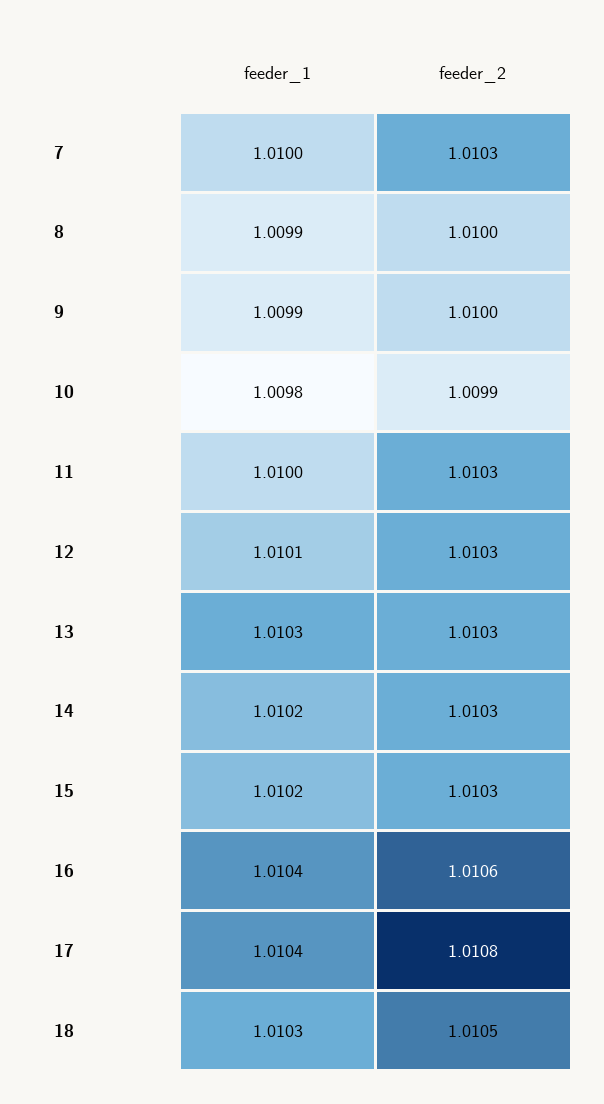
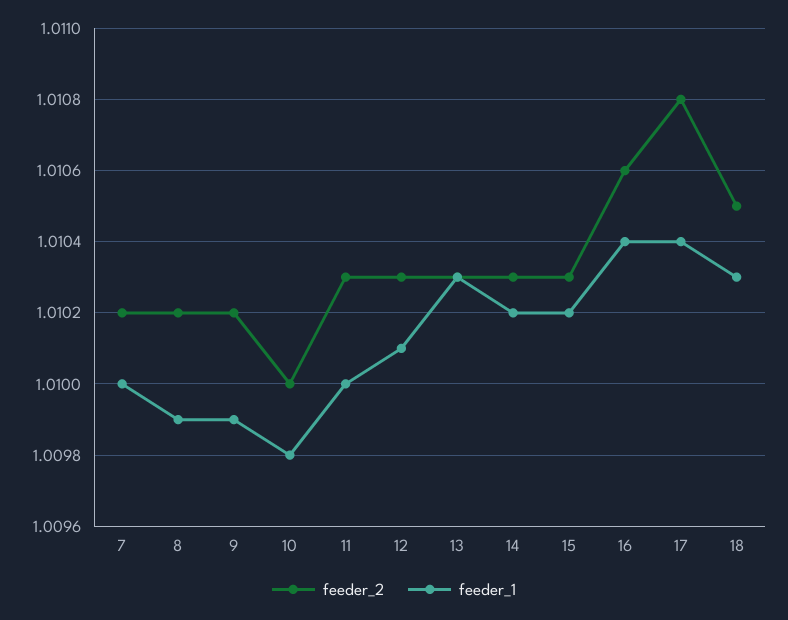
  {
    "feeder_1": {
      "7": 1.01,
      "8": 1.0099,
      "9": 1.0099,
      "10": 1.0098,
      "11": 1.01,
      "12": 1.0101,
      "13": 1.0103,
      "14": 1.0102,
      "15": 1.0102,
      "16": 1.0104,
      "17": 1.0104,
      "18": 1.0103
    },
    "feeder_2": {
-     "7": 1.0103,
+     "7": 1.0102,
-     "8": 1.01,
+     "8": 1.0102,
-     "9": 1.01,
+     "9": 1.0102,
-     "10": 1.0099,
+     "10": 1.01,
      "11": 1.0103,
      "12": 1.0103,
      "13": 1.0103,
      "14": 1.0103,
      "15": 1.0103,
      "16": 1.0106,
      "17": 1.0108,
      "18": 1.0105
    }
  }

